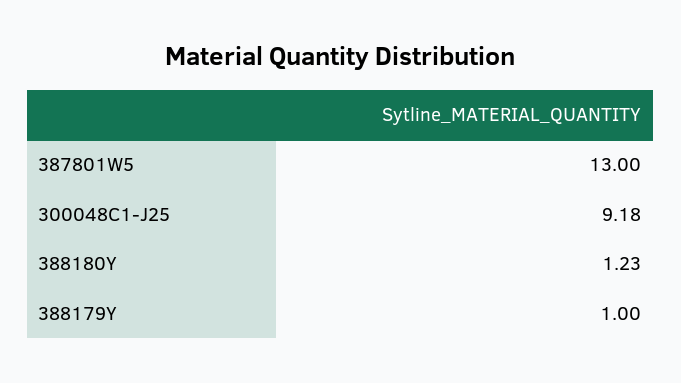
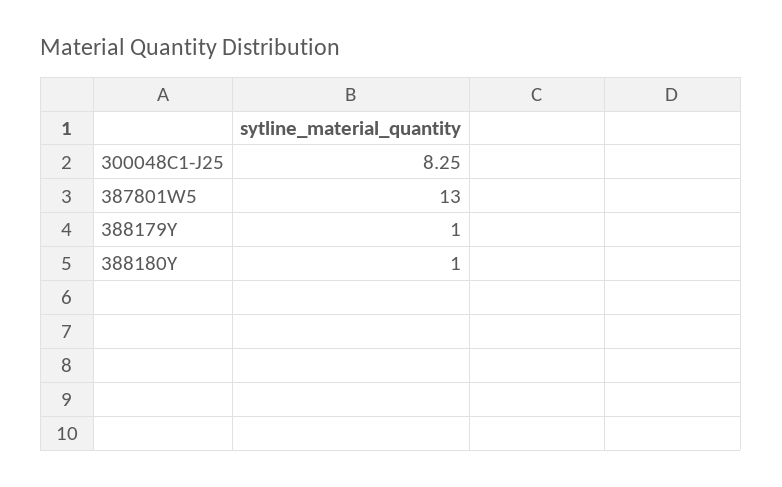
  {
    "387801W5": 13,
-   "300048C1-J25": 9.18,
+   "300048C1-J25": 8.25,
-   "388180Y": 1.23,
+   "388180Y": 1,
    "388179Y": 1
  }

